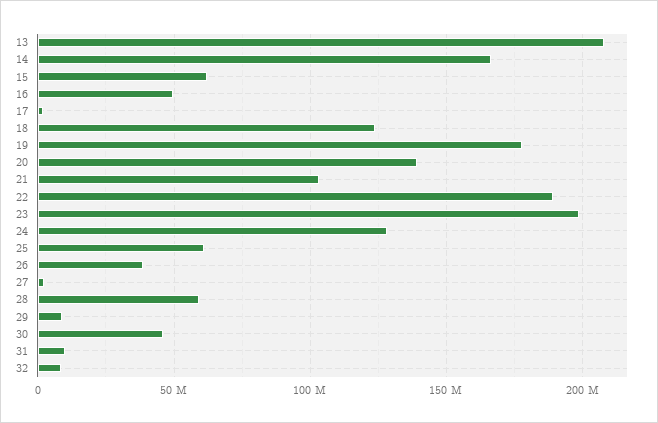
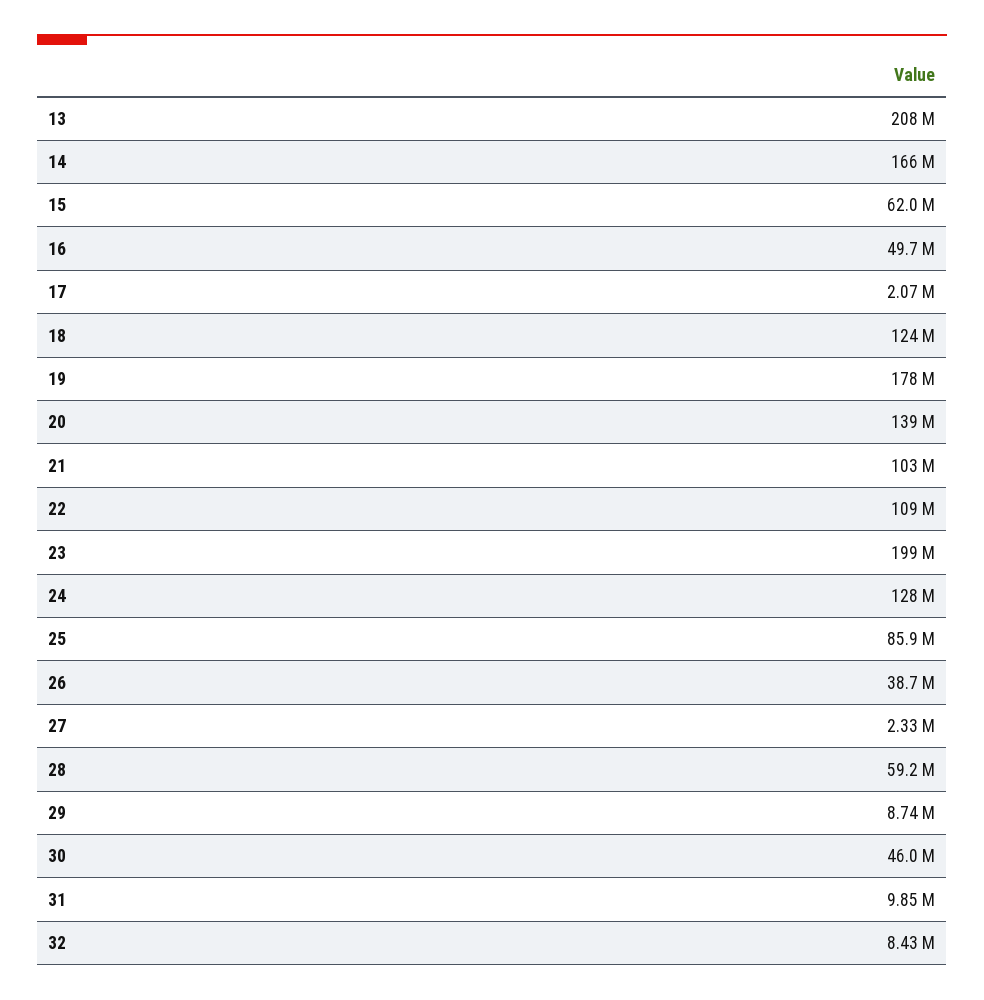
  {
    "13": 208000000,
    "14": 166000000,
    "15": 62000000,
    "16": 49700000,
    "17": 2070000,
    "18": 124000000,
    "19": 178000000,
    "20": 139000000,
    "21": 103000000,
-   "22": 190000000,
+   "22": 109000000,
    "23": 199000000,
    "24": 128000000,
-   "25": 60000000,
+   "25": 85900000,
    "26": 38700000,
    "27": 2330000,
    "28": 59200000,
    "29": 8740000,
    "30": 46000000,
    "31": 9850000,
    "32": 8430000
  }

